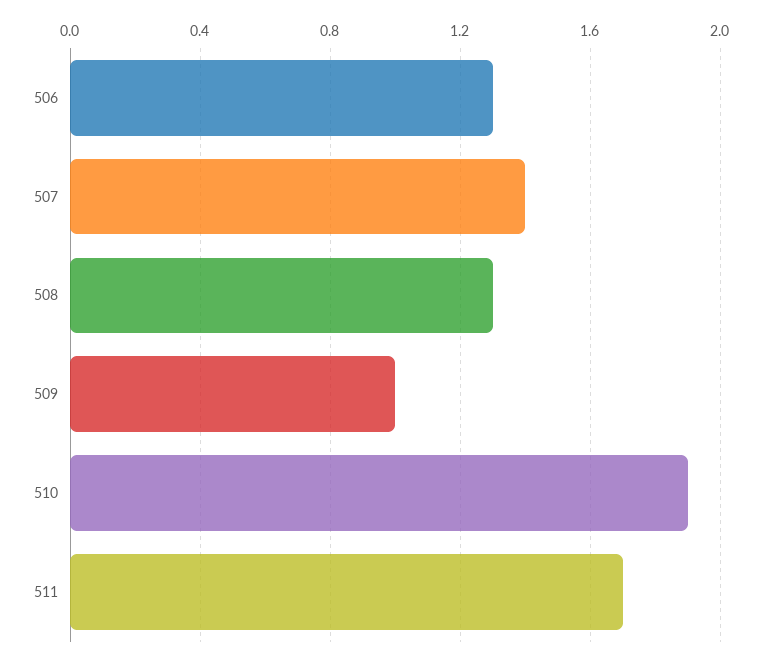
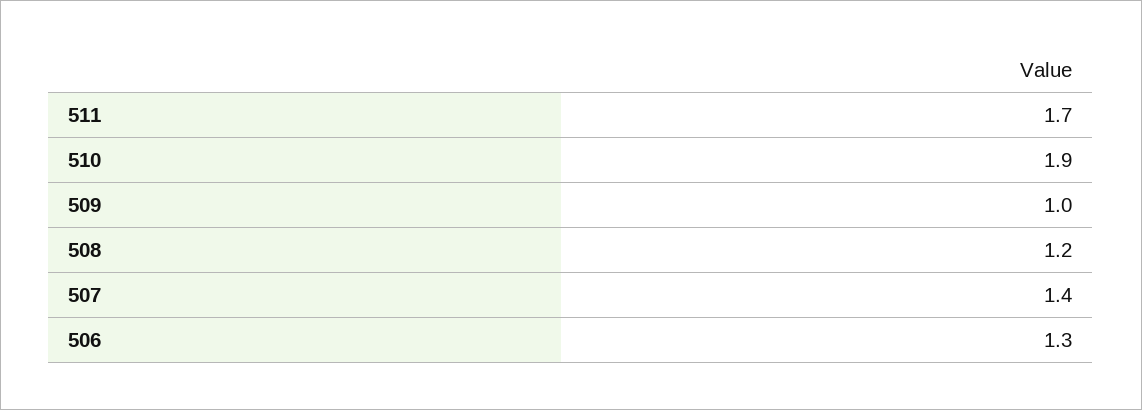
  {
    "506": 1.3,
    "507": 1.4,
-   "508": 1.3,
+   "508": 1.2,
    "509": 1,
    "510": 1.9,
    "511": 1.7
  }

